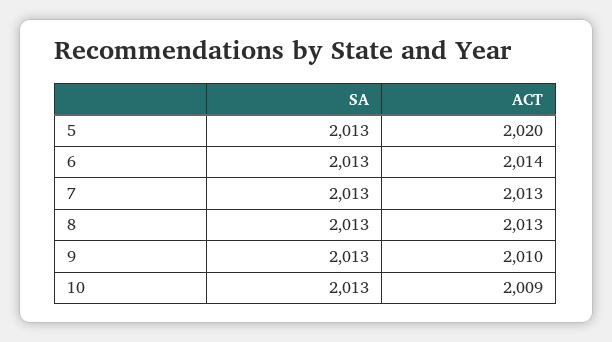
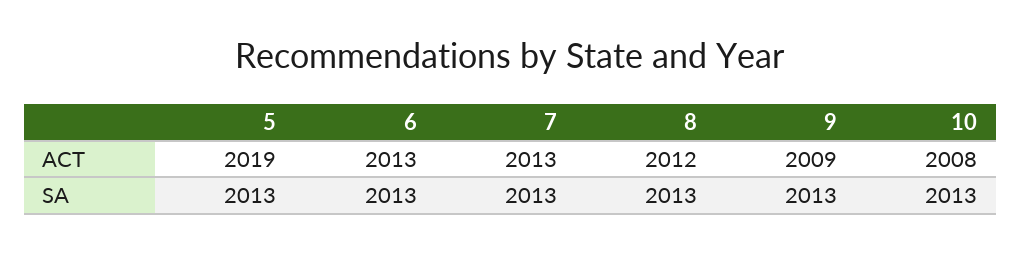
  {
    "SA": {
      "5": 2013,
      "6": 2013,
      "7": 2013,
      "8": 2013,
      "9": 2013,
      "10": 2013
    },
    "ACT": {
-     "5": 2020,
+     "5": 2019,
-     "6": 2014,
+     "6": 2013,
      "7": 2013,
-     "8": 2013,
+     "8": 2012,
-     "9": 2010,
+     "9": 2009,
-     "10": 2009
+     "10": 2008
    }
  }

